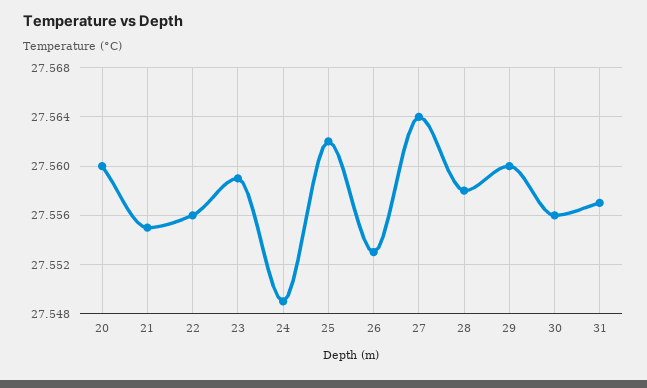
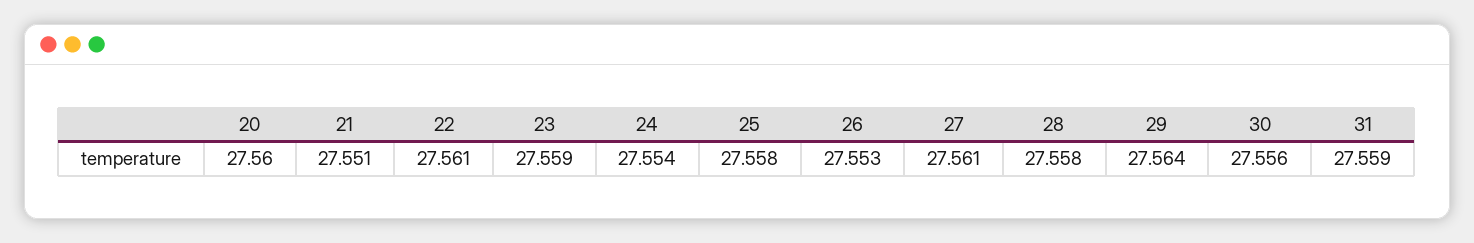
  {
    "20": 27.56,
-   "21": 27.555,
+   "21": 27.551,
-   "22": 27.556,
+   "22": 27.561,
    "23": 27.559,
-   "24": 27.549,
+   "24": 27.554,
-   "25": 27.562,
+   "25": 27.558,
    "26": 27.553,
-   "27": 27.564,
+   "27": 27.561,
    "28": 27.558,
-   "29": 27.56,
+   "29": 27.564,
    "30": 27.556,
-   "31": 27.557
+   "31": 27.559
  }

